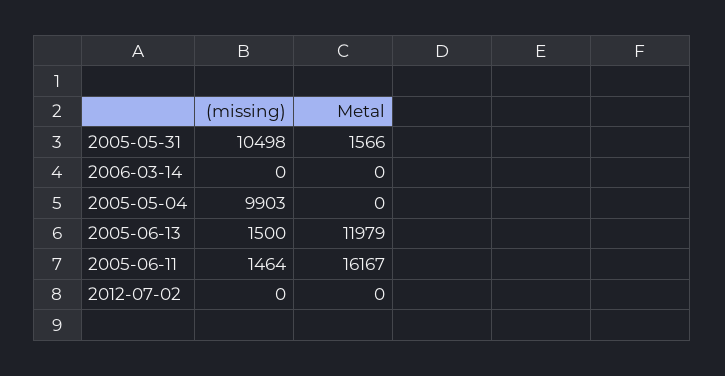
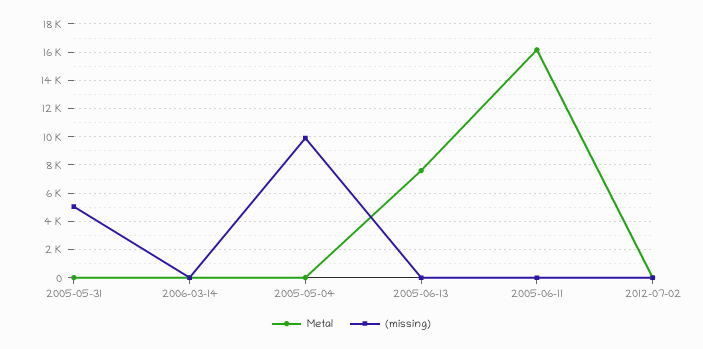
  {
    "(missing)": {
-     "2005-05-31": 10498,
+     "2005-05-31": 5000,
      "2006-03-14": 0,
      "2005-05-04": 9903,
-     "2005-06-13": 1500,
+     "2005-06-13": 0,
-     "2005-06-11": 1464,
+     "2005-06-11": 0,
      "2012-07-02": 0
    },
    "Metal": {
-     "2005-05-31": 1566,
+     "2005-05-31": 0,
      "2006-03-14": 0,
      "2005-05-04": 0,
-     "2005-06-13": 11979,
+     "2005-06-13": 7500,
      "2005-06-11": 16167,
      "2012-07-02": 0
    }
  }

